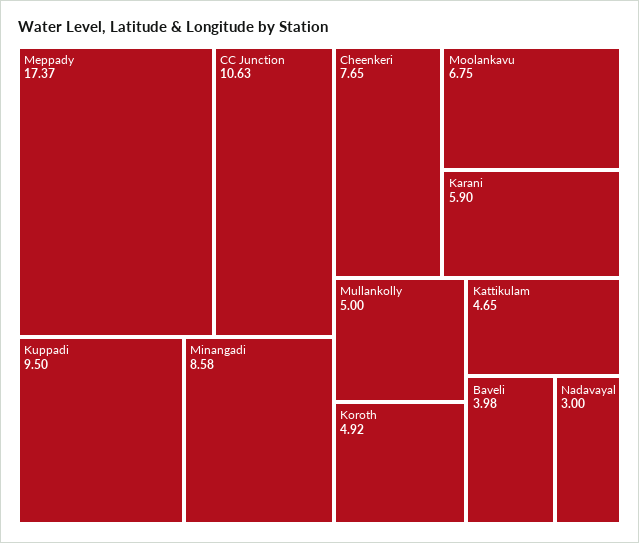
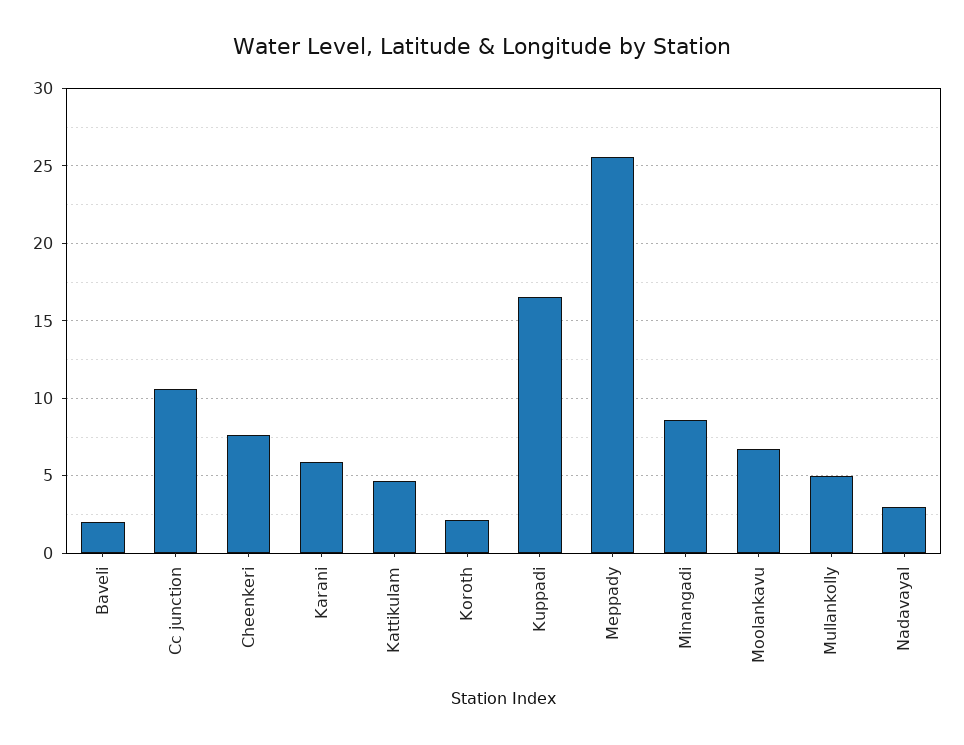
  {
-   "Meppady": 17.37,
+   "Meppady": 25.5,
    "CC Junction": 10.63,
-   "Kuppadi": 9.5,
+   "Kuppadi": 16.5,
    "Minangadi": 8.58,
    "Cheenkeri": 7.65,
    "Moolankavu": 6.75,
    "Karani": 5.9,
    "Mullankolly": 5,
-   "Koroth": 4.92,
+   "Koroth": 2,
    "Kattikulam": 4.65,
-   "Baveli": 3.98,
+   "Baveli": 2,
    "Nadavayal": 3
  }

